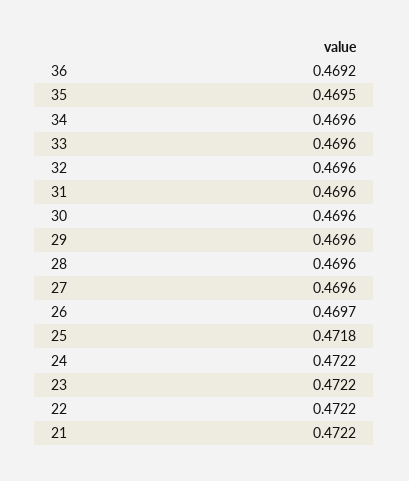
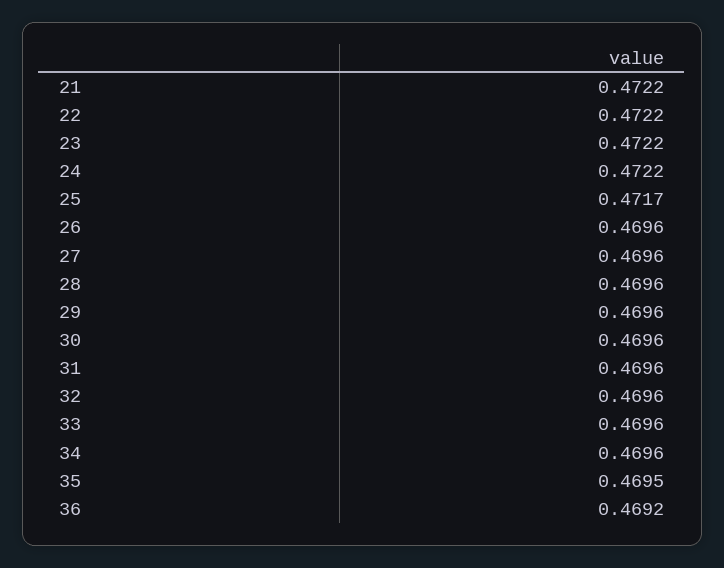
  {
    "36": 0.4692,
    "35": 0.4695,
    "34": 0.4696,
    "33": 0.4696,
    "32": 0.4696,
    "31": 0.4696,
    "30": 0.4696,
    "29": 0.4696,
    "28": 0.4696,
    "27": 0.4696,
-   "26": 0.4697,
+   "26": 0.4696,
-   "25": 0.4718,
+   "25": 0.4717,
    "24": 0.4722,
    "23": 0.4722,
    "22": 0.4722,
    "21": 0.4722
  }

